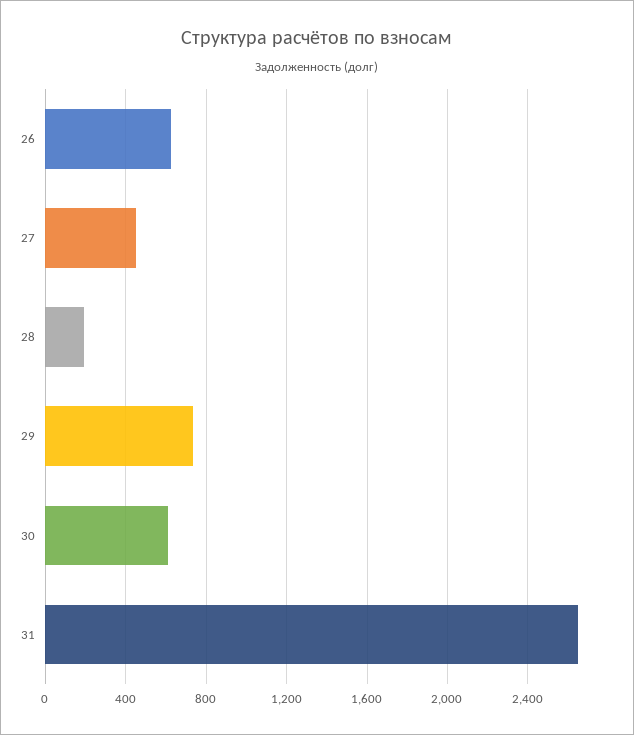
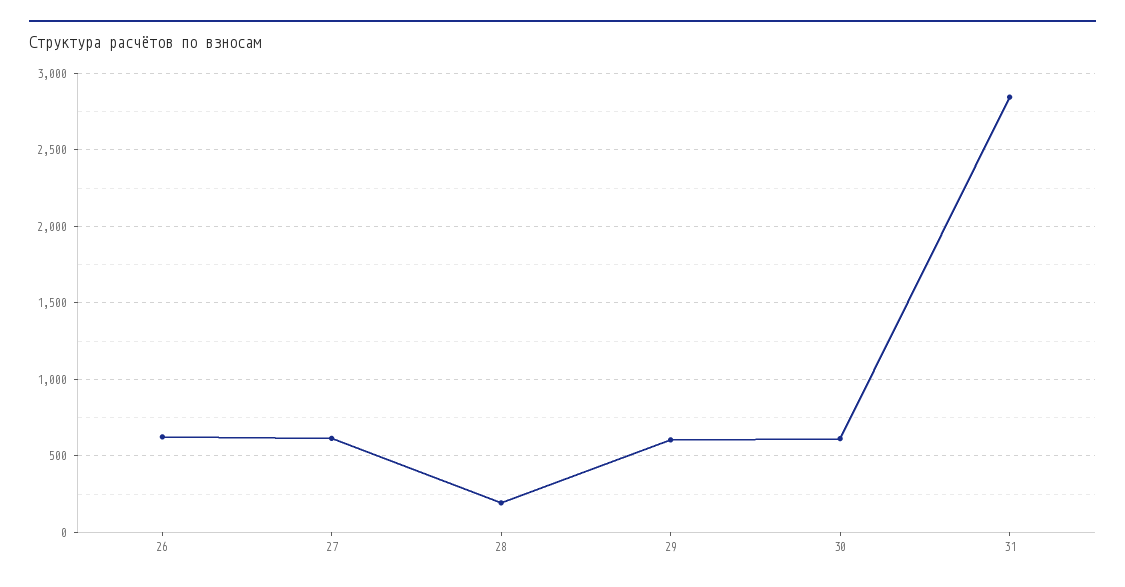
  {
    "26": 600,
-   "27": 450,
+   "27": 600,
    "28": 200,
-   "29": 750,
+   "29": 600,
    "30": 600,
-   "31": 2650
+   "31": 2850
  }

